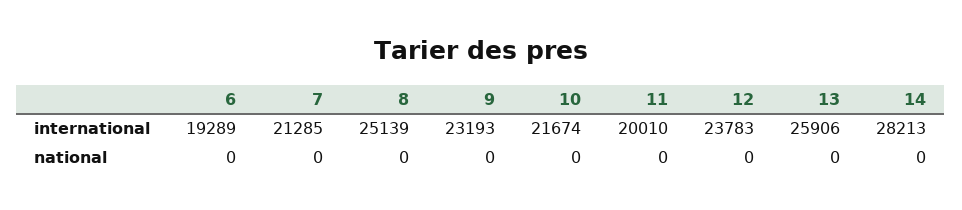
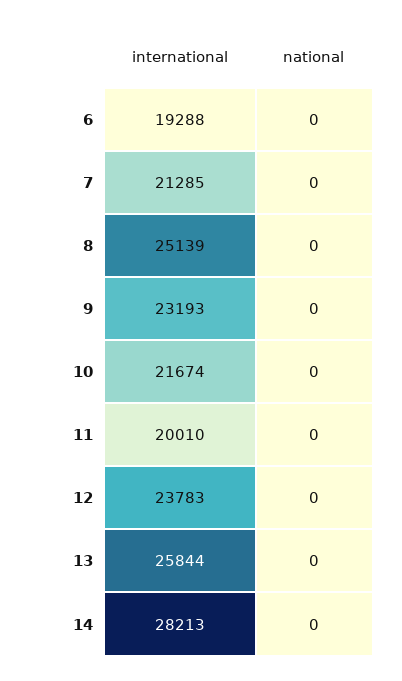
  {
    "6": {
-     "international": 19289,
+     "international": 19288,
      "national": 0
    },
    "7": {
      "international": 21285,
      "national": 0
    },
    "8": {
      "international": 25139,
      "national": 0
    },
    "9": {
      "international": 23193,
      "national": 0
    },
    "10": {
      "international": 21674,
      "national": 0
    },
    "11": {
      "international": 20010,
      "national": 0
    },
    "12": {
      "international": 23783,
      "national": 0
    },
    "13": {
-     "international": 25906,
+     "international": 25844,
      "national": 0
    },
    "14": {
      "international": 28213,
      "national": 0
    }
  }

